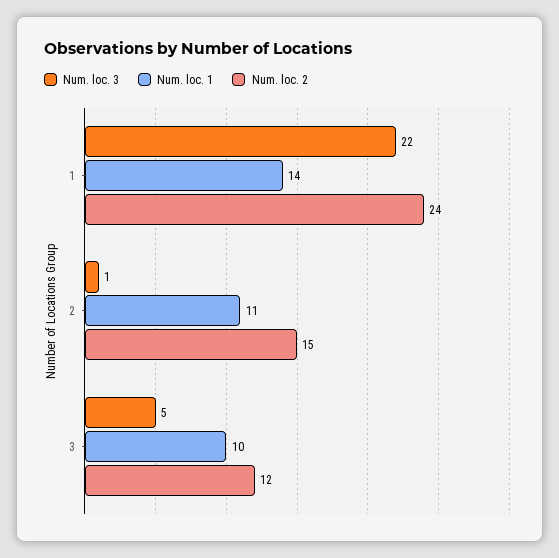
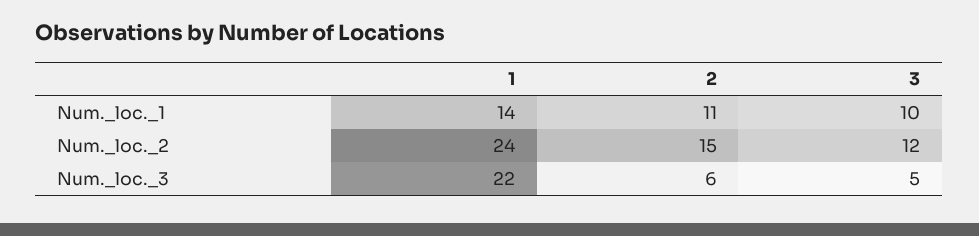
  {
    "Num. loc. 3": {
      "1": 22,
-     "2": 1,
+     "2": 6,
      "3": 5
    },
    "Num. loc. 1": {
      "1": 14,
      "2": 11,
      "3": 10
    },
    "Num. loc. 2": {
      "1": 24,
      "2": 15,
      "3": 12
    }
  }

